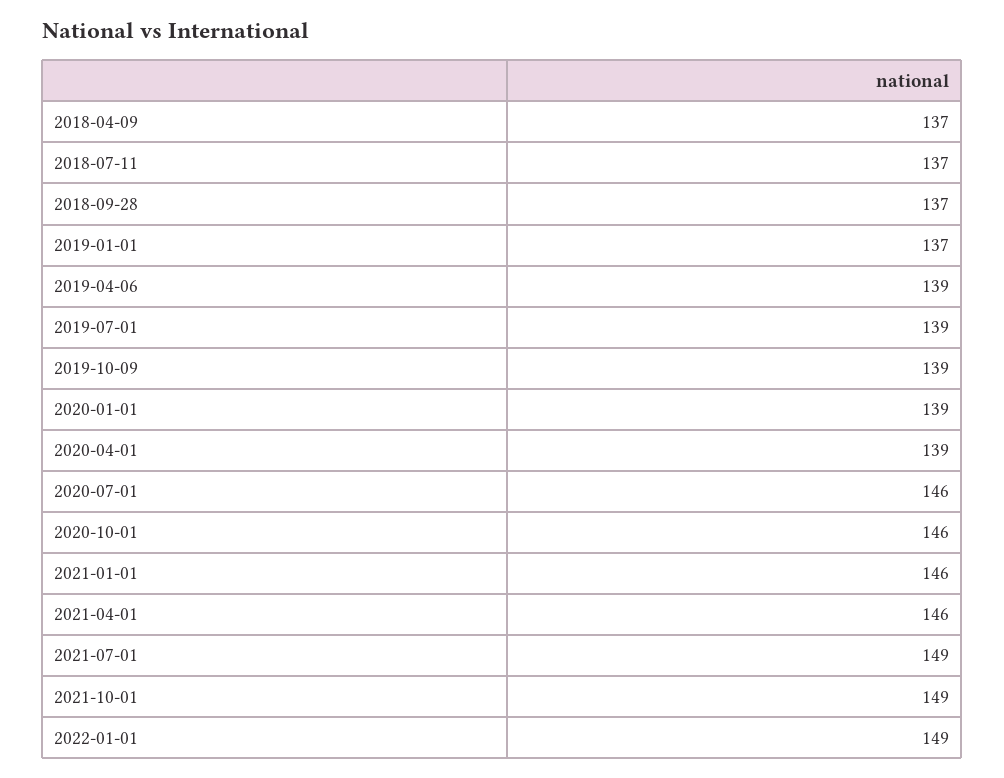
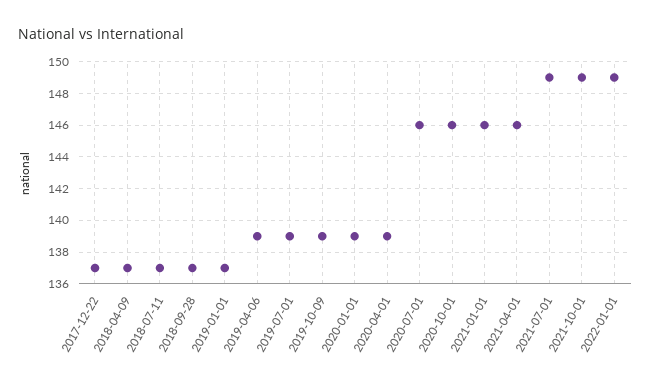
  {
    "2018-04-09": 137,
    "2018-07-11": 137,
    "2018-09-28": 137,
    "2019-01-01": 137,
    "2019-04-06": 139,
    "2019-07-01": 139,
    "2019-10-09": 139,
    "2020-01-01": 139,
    "2020-04-01": 139,
    "2020-07-01": 146,
    "2020-10-01": 146,
    "2021-01-01": 146,
    "2021-04-01": 146,
    "2021-07-01": 149,
    "2021-10-01": 149,
-   "2022-01-01": 149
+   "2022-01-01": 149,
+   "2017-12-22": 137
  }

